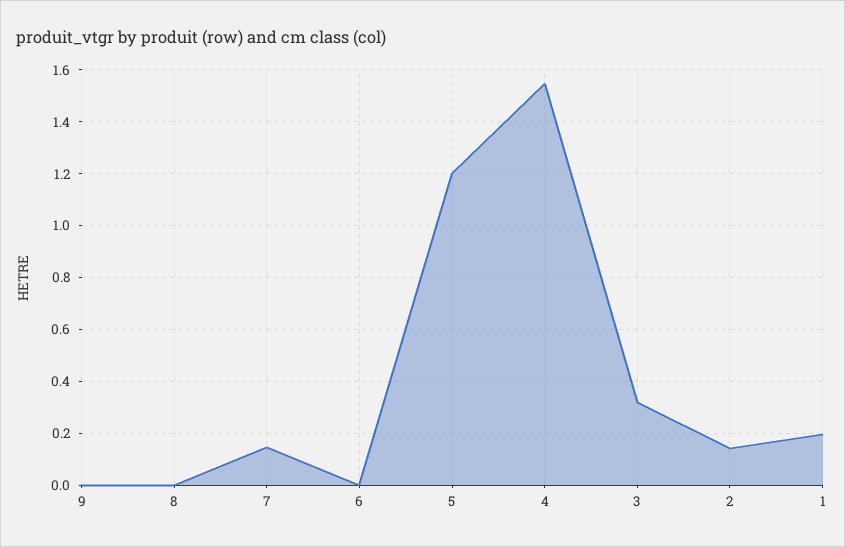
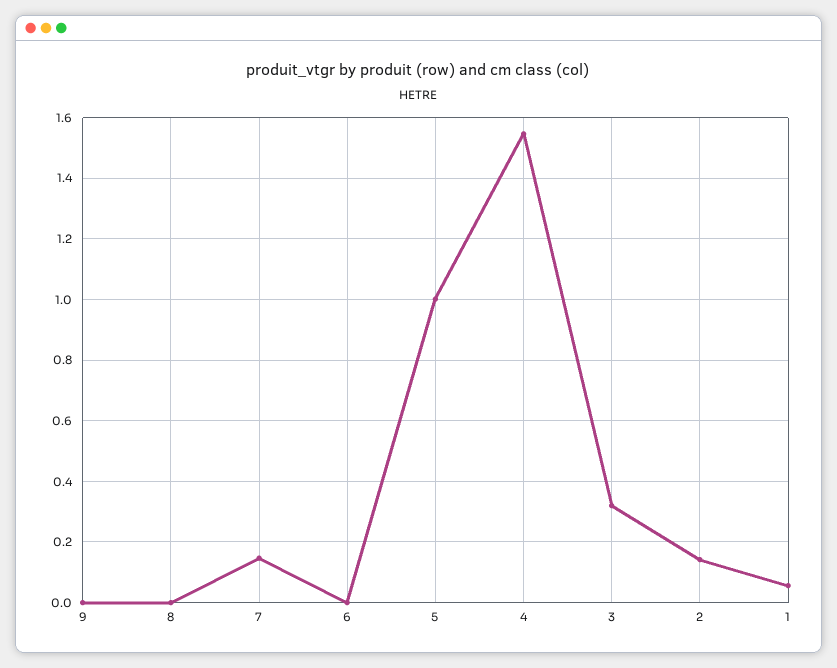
  {
    "9": 0,
    "8": 0,
    "7": 0.14,
    "6": 0,
-   "5": 1.2,
+   "5": 1,
    "4": 1.54,
    "3": 0.32,
    "2": 0.14,
-   "1": 0.2
+   "1": 0.06
  }

